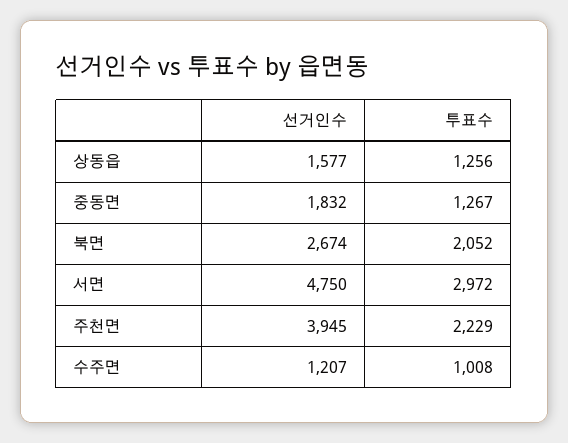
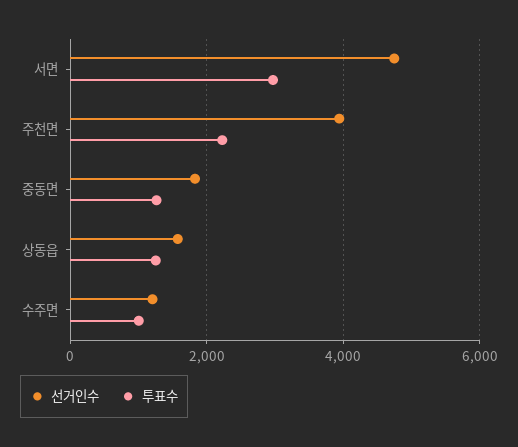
  {
    "선거인수": {
      "상동읍": 1577,
      "중동면": 1832,
-     "북면": 2674,
      "서면": 4750,
      "주천면": 3945,
      "수주면": 1207
    },
    "투표수": {
      "상동읍": 1256,
      "중동면": 1267,
-     "북면": 2052,
      "서면": 2972,
      "주천면": 2229,
      "수주면": 1008
    }
  }

